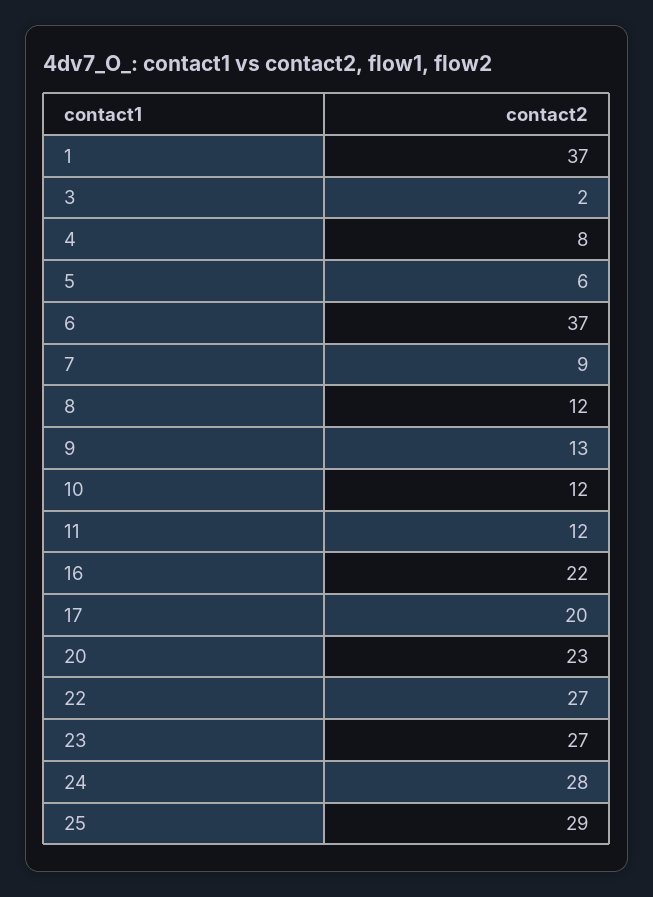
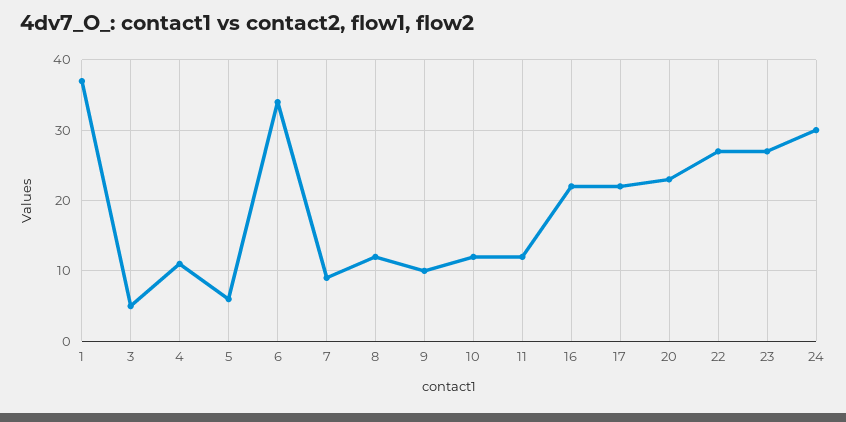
  {
    "1": 37,
-   "3": 2,
+   "3": 5,
-   "4": 8,
+   "4": 11,
    "5": 6,
-   "6": 37,
+   "6": 34,
    "7": 9,
    "8": 12,
-   "9": 13,
+   "9": 10,
    "10": 12,
    "11": 12,
    "16": 22,
-   "17": 20,
+   "17": 22,
    "20": 23,
    "22": 27,
    "23": 27,
-   "24": 28,
+   "24": 30
-   "25": 29
  }

